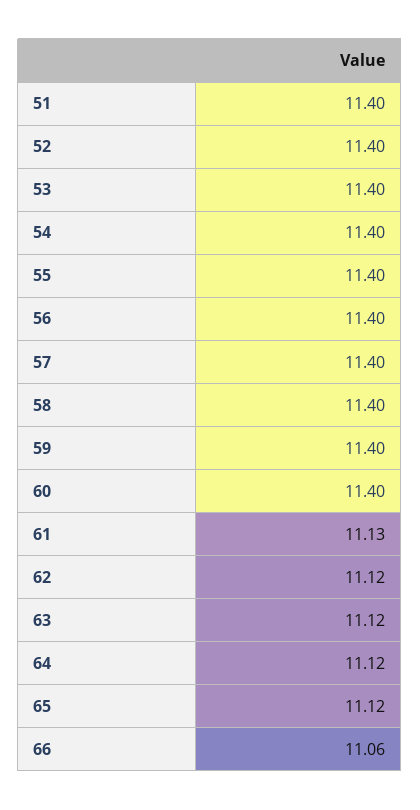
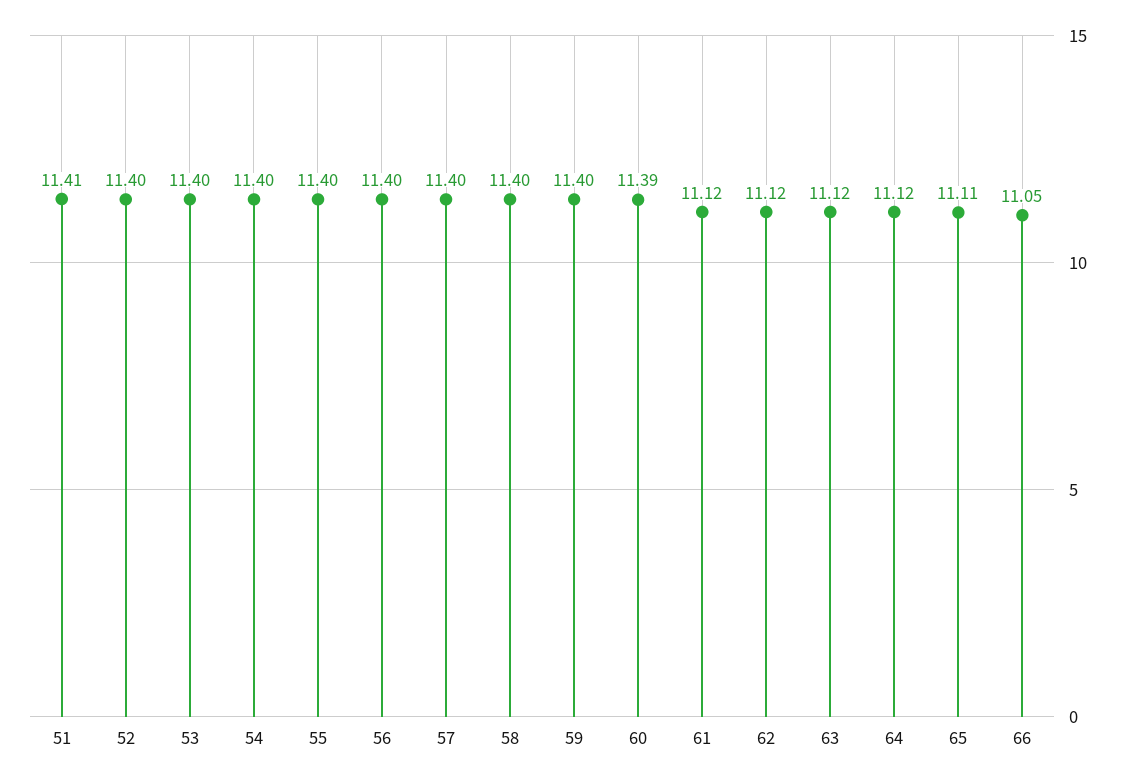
  {
-   "51": 11.4,
+   "51": 11.41,
    "52": 11.4,
    "53": 11.4,
    "54": 11.4,
    "55": 11.4,
    "56": 11.4,
    "57": 11.4,
    "58": 11.4,
    "59": 11.4,
-   "60": 11.4,
+   "60": 11.39,
-   "61": 11.13,
+   "61": 11.12,
    "62": 11.12,
    "63": 11.12,
    "64": 11.12,
-   "65": 11.12,
+   "65": 11.11,
-   "66": 11.06
+   "66": 11.05
  }

